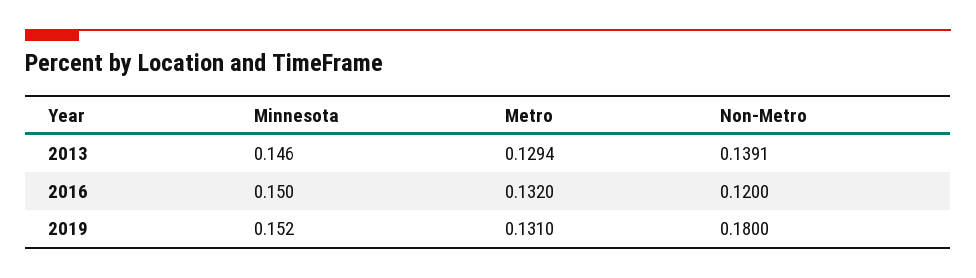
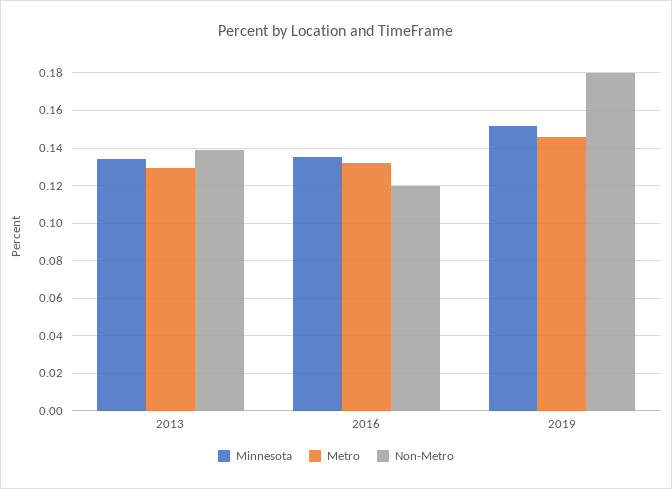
  {
    "Minnesota": {
-     "2013": 0.146,
+     "2013": 0.135,
-     "2016": 0.15,
+     "2016": 0.135,
      "2019": 0.152
    },
    "Metro": {
      "2013": 0.1294,
      "2016": 0.132,
-     "2019": 0.131
+     "2019": 0.145
    },
    "Non-Metro": {
      "2013": 0.1391,
      "2016": 0.12,
      "2019": 0.18
    }
  }

